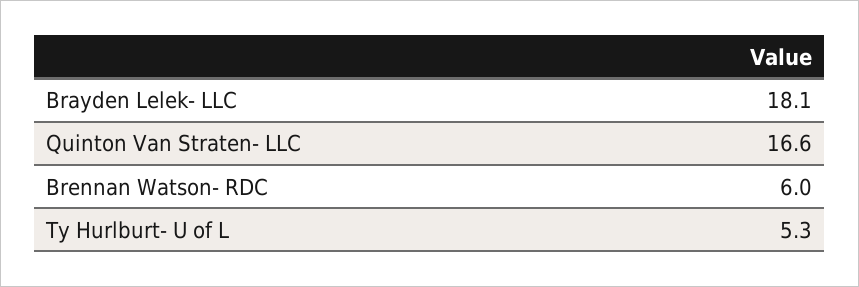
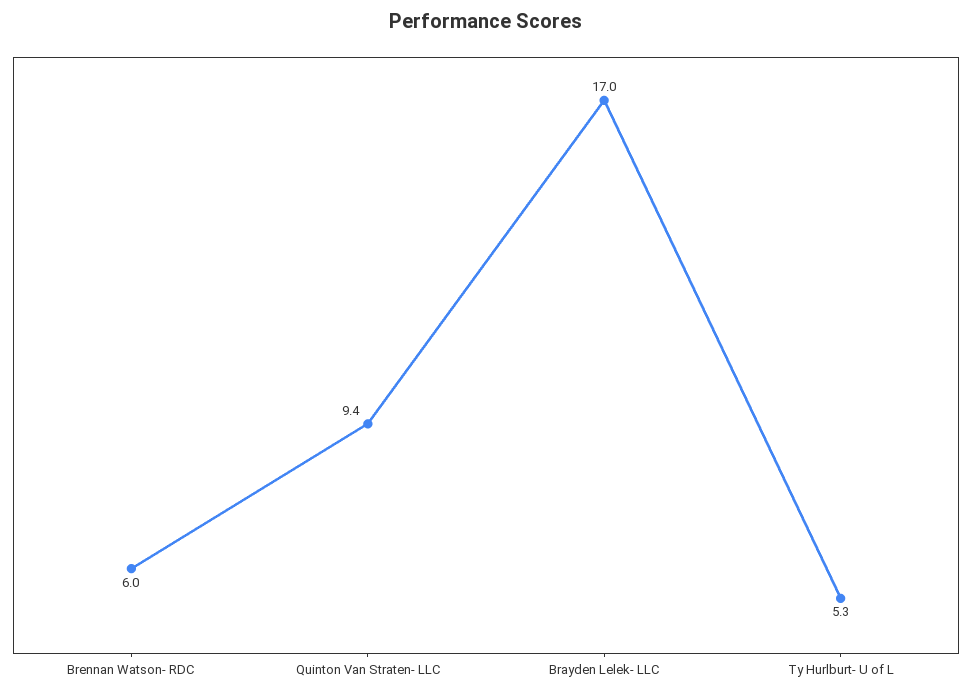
  {
-   "Brayden Lelek- LLC": 18.1,
+   "Brayden Lelek- LLC": 17,
-   "Quinton Van Straten- LLC": 16.6,
+   "Quinton Van Straten- LLC": 9.4,
    "Brennan Watson- RDC": 6,
    "Ty Hurlburt- U of L": 5.3
  }

